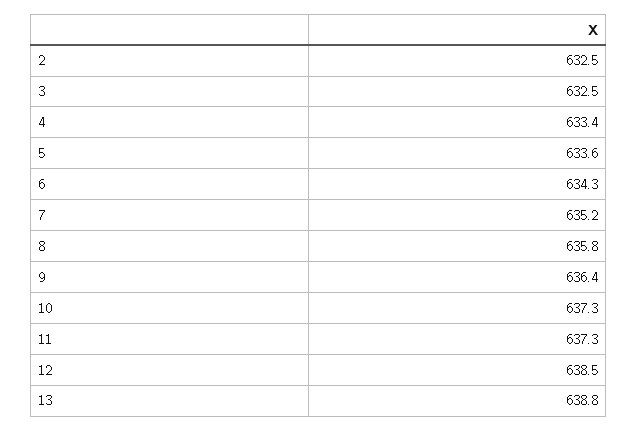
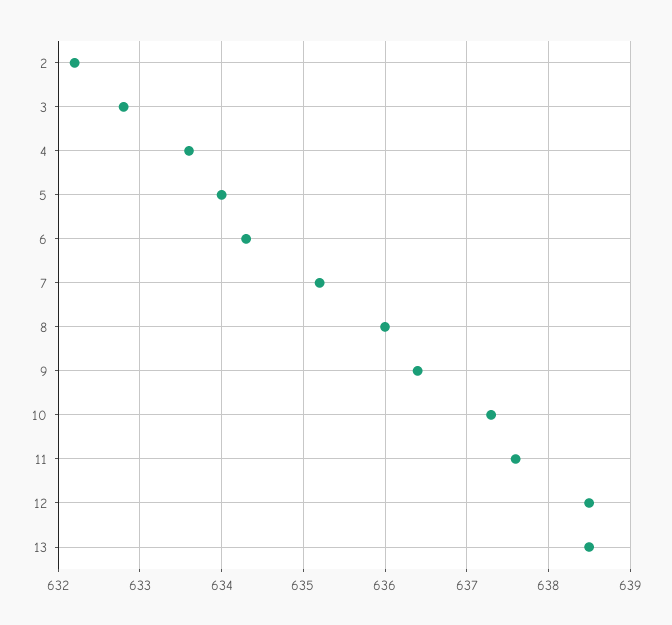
  {
-   "2": 632.5,
+   "2": 632.2,
-   "3": 632.5,
+   "3": 632.8,
-   "4": 633.4,
+   "4": 633.6,
-   "5": 633.6,
+   "5": 634,
    "6": 634.3,
    "7": 635.2,
-   "8": 635.8,
+   "8": 636,
    "9": 636.4,
    "10": 637.3,
-   "11": 637.3,
+   "11": 637.6,
    "12": 638.5,
-   "13": 638.8
+   "13": 638.5
  }

